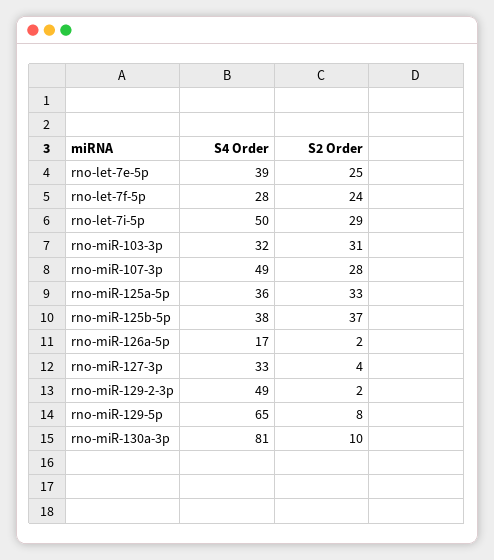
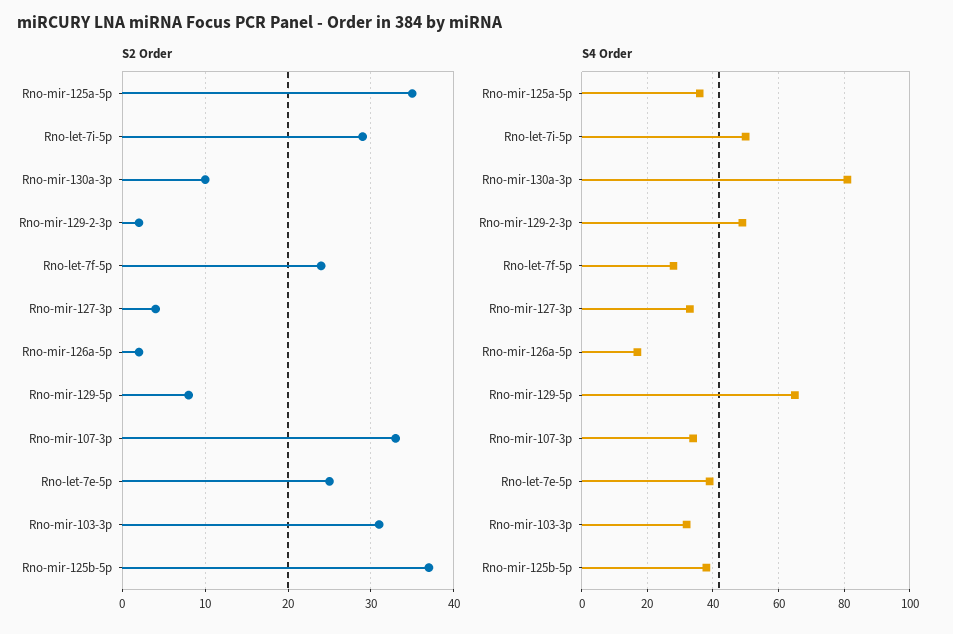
  {
    "S4 Order": {
      "rno-let-7e-5p": 39,
      "rno-let-7f-5p": 28,
      "rno-let-7i-5p": 50,
      "rno-miR-103-3p": 32,
-     "rno-miR-107-3p": 49,
+     "rno-miR-107-3p": 35,
      "rno-miR-125a-5p": 36,
      "rno-miR-125b-5p": 38,
      "rno-miR-126a-5p": 17,
      "rno-miR-127-3p": 33,
      "rno-miR-129-2-3p": 49,
      "rno-miR-129-5p": 65,
      "rno-miR-130a-3p": 81
    },
    "S2 Order": {
      "rno-let-7e-5p": 25,
      "rno-let-7f-5p": 24,
      "rno-let-7i-5p": 29,
      "rno-miR-103-3p": 31,
-     "rno-miR-107-3p": 28,
+     "rno-miR-107-3p": 33,
-     "rno-miR-125a-5p": 33,
+     "rno-miR-125a-5p": 35,
      "rno-miR-125b-5p": 37,
      "rno-miR-126a-5p": 2,
      "rno-miR-127-3p": 4,
      "rno-miR-129-2-3p": 2,
      "rno-miR-129-5p": 8,
      "rno-miR-130a-3p": 10
    }
  }

